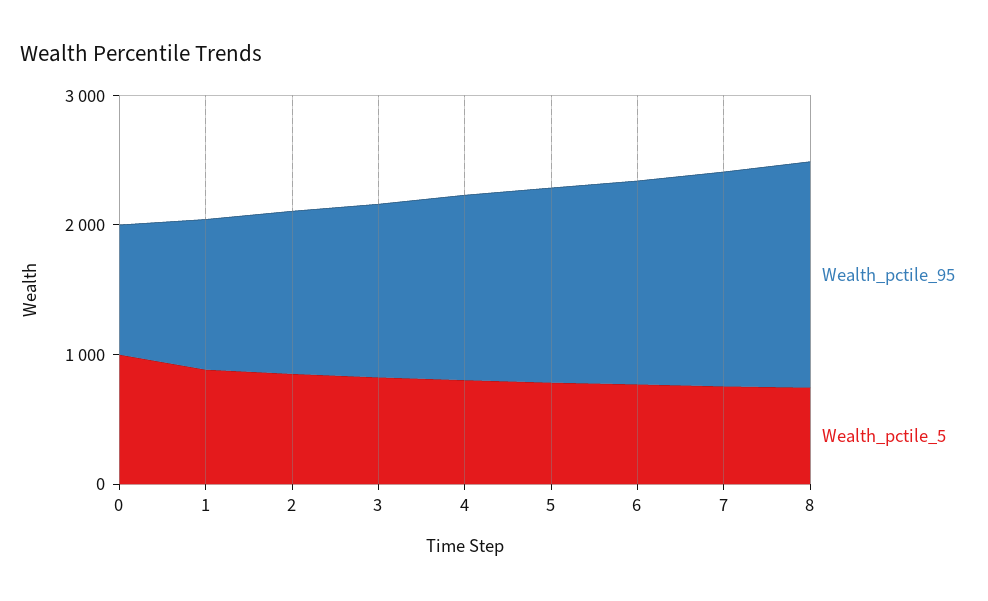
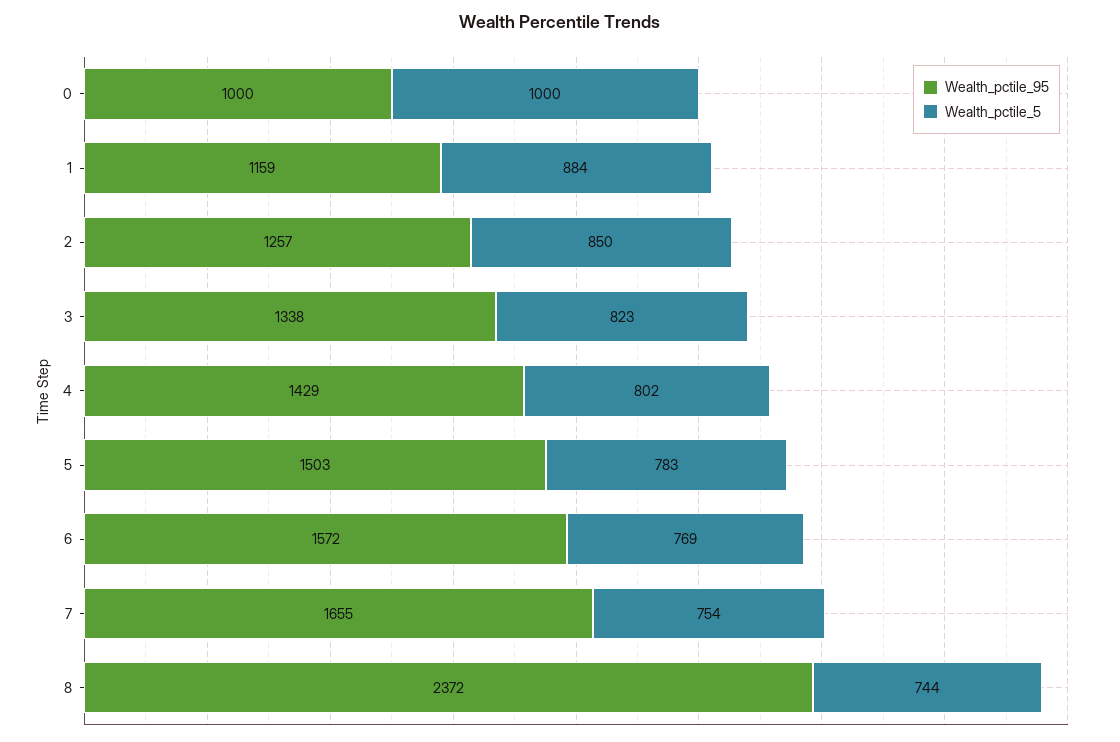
  {
    "Wealth_pctile_95": {
      "0": 1000,
      "1": 1159,
      "2": 1257,
      "3": 1338,
      "4": 1429,
      "5": 1503,
      "6": 1572,
      "7": 1655,
-     "8": 1800
+     "8": 2372
    },
    "Wealth_pctile_5": {
      "0": 1000,
      "1": 884,
      "2": 850,
      "3": 823,
      "4": 802,
      "5": 783,
      "6": 769,
      "7": 754,
      "8": 744
    }
  }

